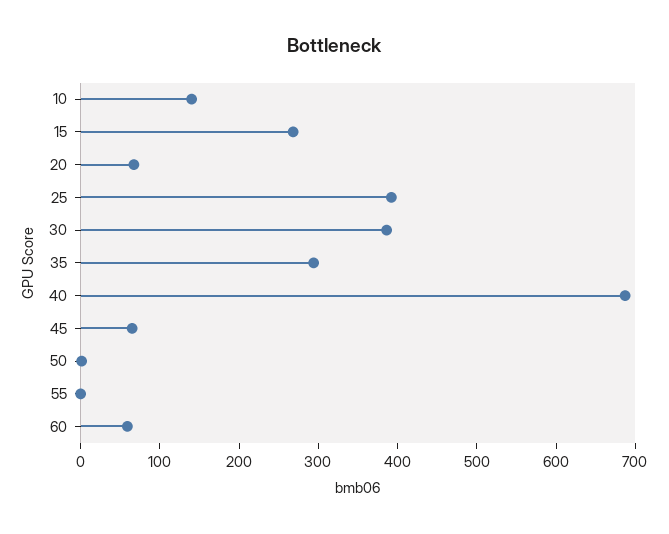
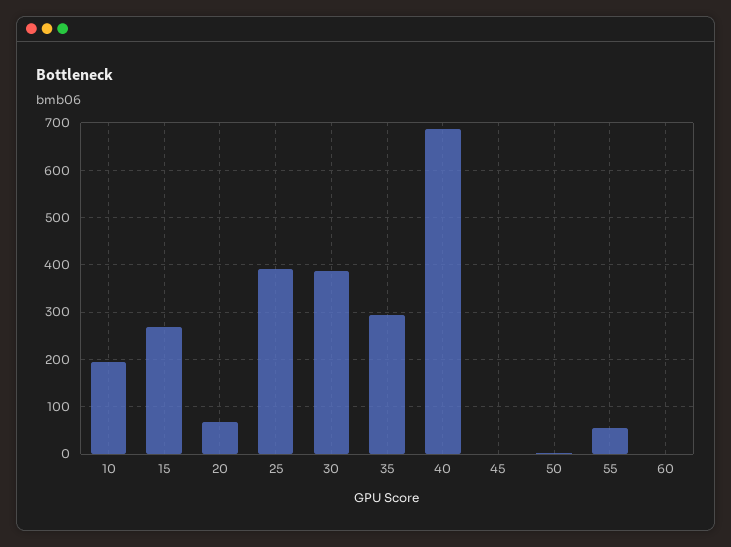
  {
-   "10": 140,
+   "10": 200,
    "15": 260,
    "20": 60,
    "25": 400,
    "30": 380,
    "35": 300,
    "40": 680,
-   "45": 60,
+   "45": 0,
    "50": 0,
-   "55": 0,
+   "55": 60,
-   "60": 60
+   "60": 0
  }

